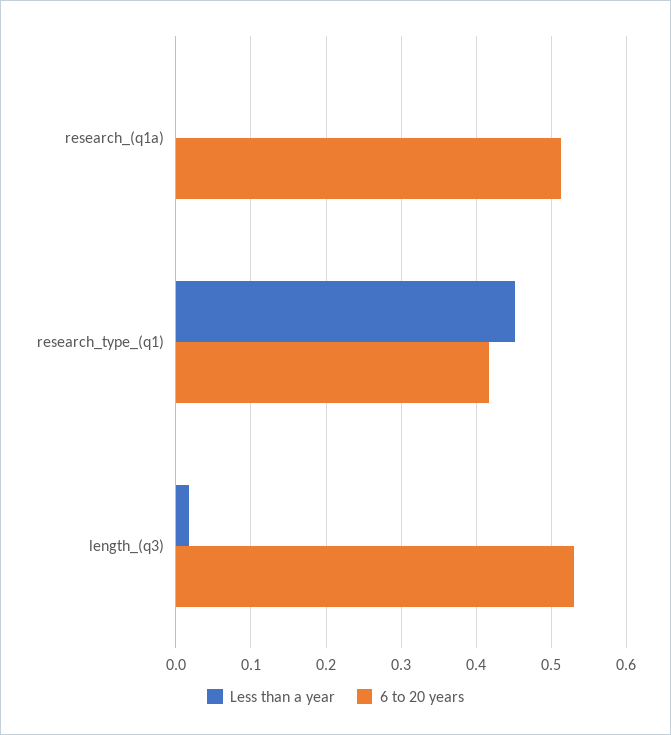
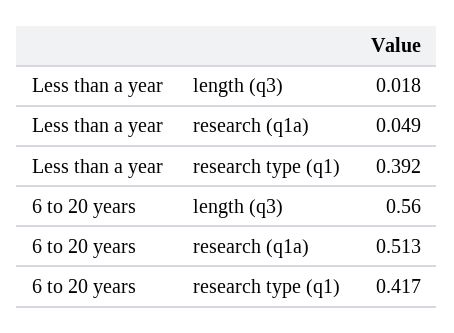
  {
    "Less than a year": {
-     "research_(q1a)": 0,
+     "research_(q1a)": 0.049,
-     "research_type_(q1)": 0.45,
+     "research_type_(q1)": 0.392,
      "length_(q3)": 0.018
    },
    "6 to 20 years": {
      "research_(q1a)": 0.513,
      "research_type_(q1)": 0.417,
-     "length_(q3)": 0.53
+     "length_(q3)": 0.56
    }
  }

